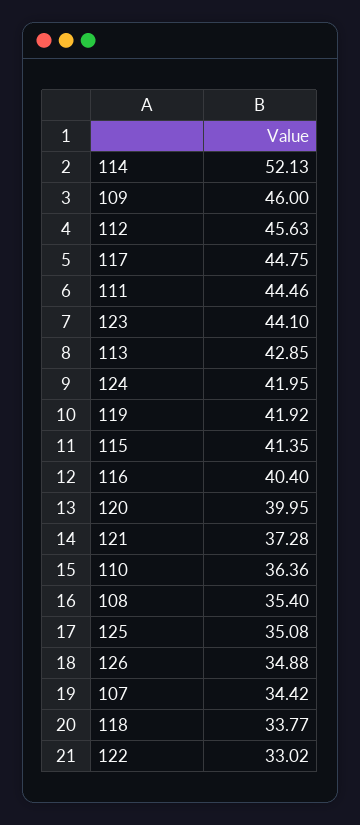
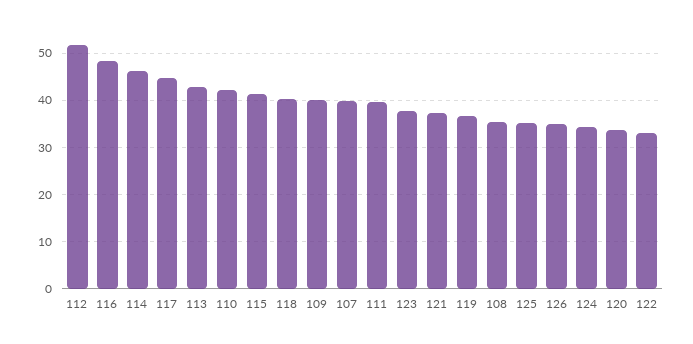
  {
-   "114": 52.13,
+   "114": 46,
-   "109": 46,
+   "109": 40,
-   "112": 45.63,
+   "112": 52,
    "117": 44.75,
-   "111": 44.46,
+   "111": 40,
-   "123": 44.1,
+   "123": 38,
    "113": 42.85,
-   "124": 41.95,
+   "124": 34,
-   "119": 41.92,
+   "119": 36,
    "115": 41.35,
-   "116": 40.4,
+   "116": 48,
-   "120": 39.95,
+   "120": 34,
    "121": 37.28,
-   "110": 36.36,
+   "110": 42,
    "108": 35.4,
    "125": 35.08,
    "126": 34.88,
-   "107": 34.42,
+   "107": 40,
-   "118": 33.77,
+   "118": 40,
    "122": 33.02
  }

